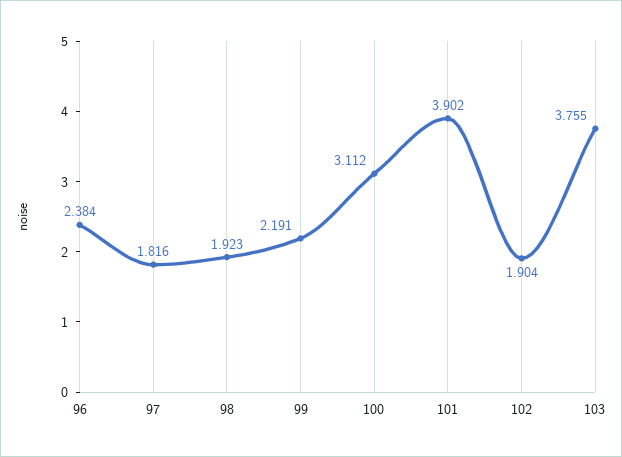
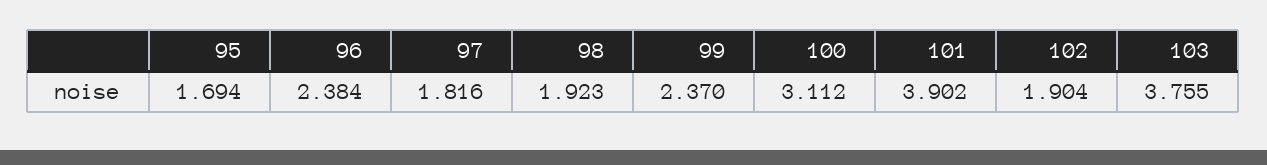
  {
    "96": 2.384,
    "97": 1.816,
    "98": 1.923,
-   "99": 2.191,
+   "99": 2.37,
    "100": 3.112,
    "101": 3.902,
    "102": 1.904,
-   "103": 3.755
+   "103": 3.755,
+   "95": 1.694
  }

